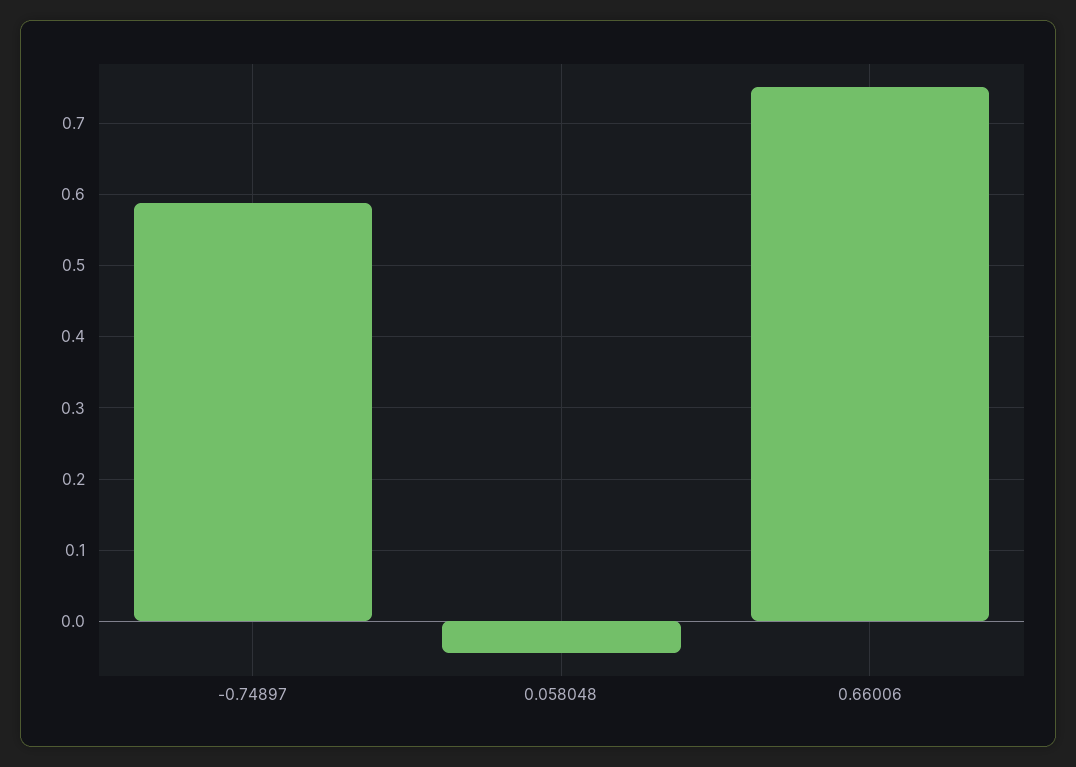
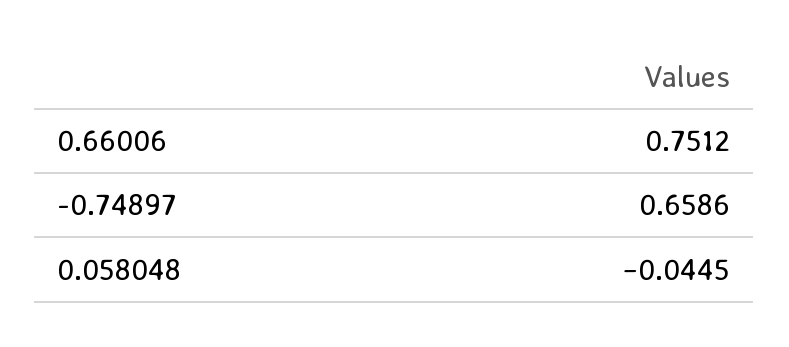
  {
-   "-0.74897": 0.59,
+   "-0.74897": 0.6586,
    "0.058048": -0.0445,
    "0.66006": 0.7512
  }

